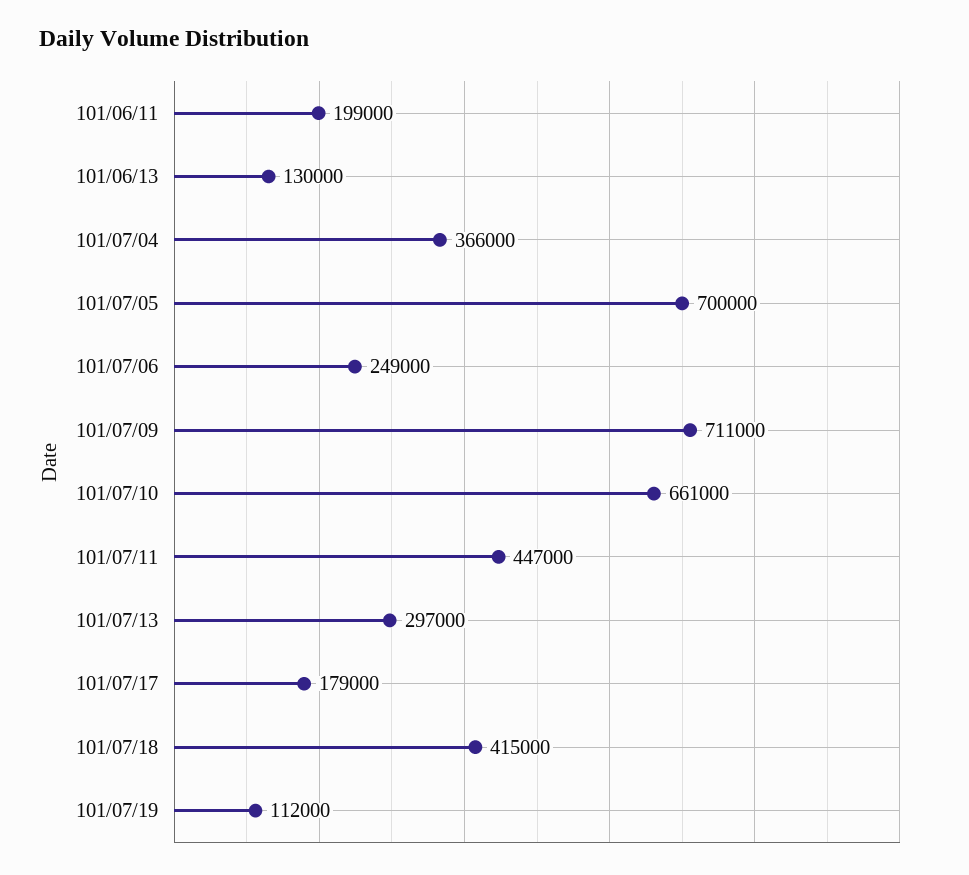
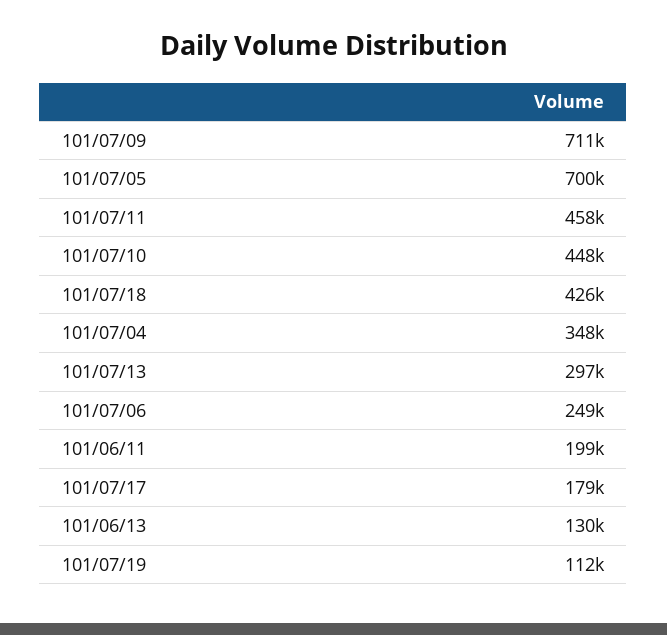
  {
    "101/06/11": 199000,
    "101/06/13": 130000,
-   "101/07/04": 366000,
+   "101/07/04": 348000,
    "101/07/05": 700000,
    "101/07/06": 249000,
    "101/07/09": 711000,
-   "101/07/10": 661000,
+   "101/07/10": 448000,
-   "101/07/11": 447000,
+   "101/07/11": 458000,
    "101/07/13": 297000,
    "101/07/17": 179000,
-   "101/07/18": 415000,
+   "101/07/18": 426000,
    "101/07/19": 112000
  }

